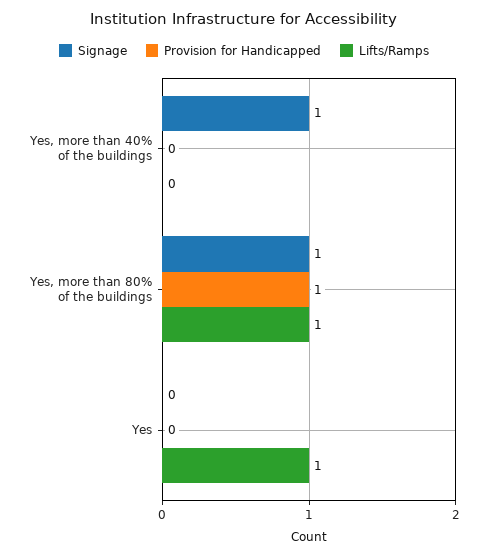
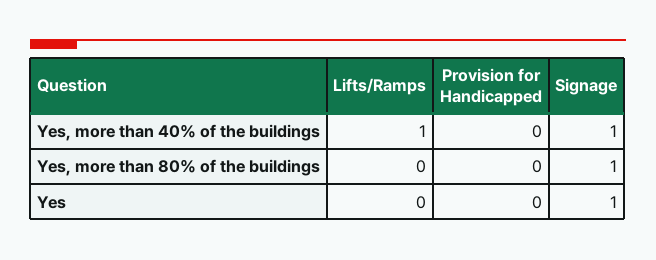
  {
    "Signage": {
      "Yes, more than 40% of the buildings": 1,
      "Yes, more than 80% of the buildings": 1,
-     "Yes": 0
+     "Yes": 1
    },
    "Provision for Handicapped": {
      "Yes, more than 40% of the buildings": 0,
-     "Yes, more than 80% of the buildings": 1,
+     "Yes, more than 80% of the buildings": 0,
      "Yes": 0
    },
    "Lifts/Ramps": {
-     "Yes, more than 40% of the buildings": 0,
+     "Yes, more than 40% of the buildings": 1,
-     "Yes, more than 80% of the buildings": 1,
+     "Yes, more than 80% of the buildings": 0,
-     "Yes": 1
+     "Yes": 0
    }
  }

